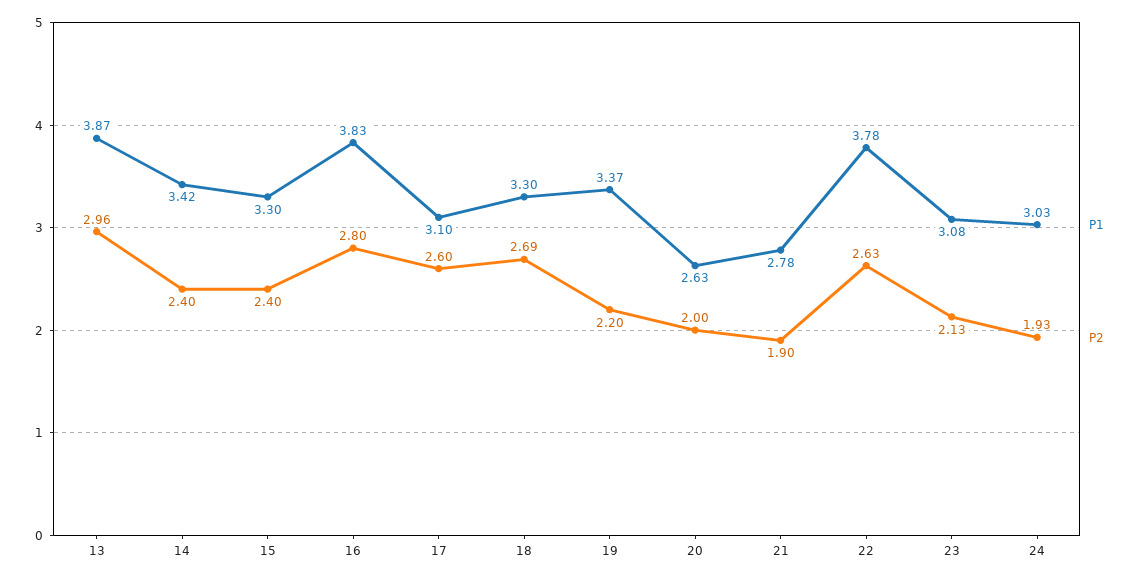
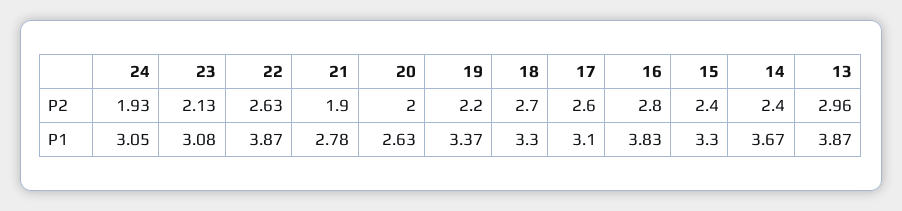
  {
    "P1": {
      "13": 3.87,
-     "14": 3.42,
+     "14": 3.67,
      "15": 3.3,
      "16": 3.83,
      "17": 3.1,
      "18": 3.3,
      "19": 3.37,
      "20": 2.63,
      "21": 2.78,
-     "22": 3.78,
+     "22": 3.87,
      "23": 3.08,
-     "24": 3.03
+     "24": 3.05
    },
    "P2": {
      "13": 2.96,
      "14": 2.4,
      "15": 2.4,
      "16": 2.8,
      "17": 2.6,
-     "18": 2.69,
+     "18": 2.7,
      "19": 2.2,
      "20": 2,
      "21": 1.9,
      "22": 2.63,
      "23": 2.13,
      "24": 1.93
    }
  }

